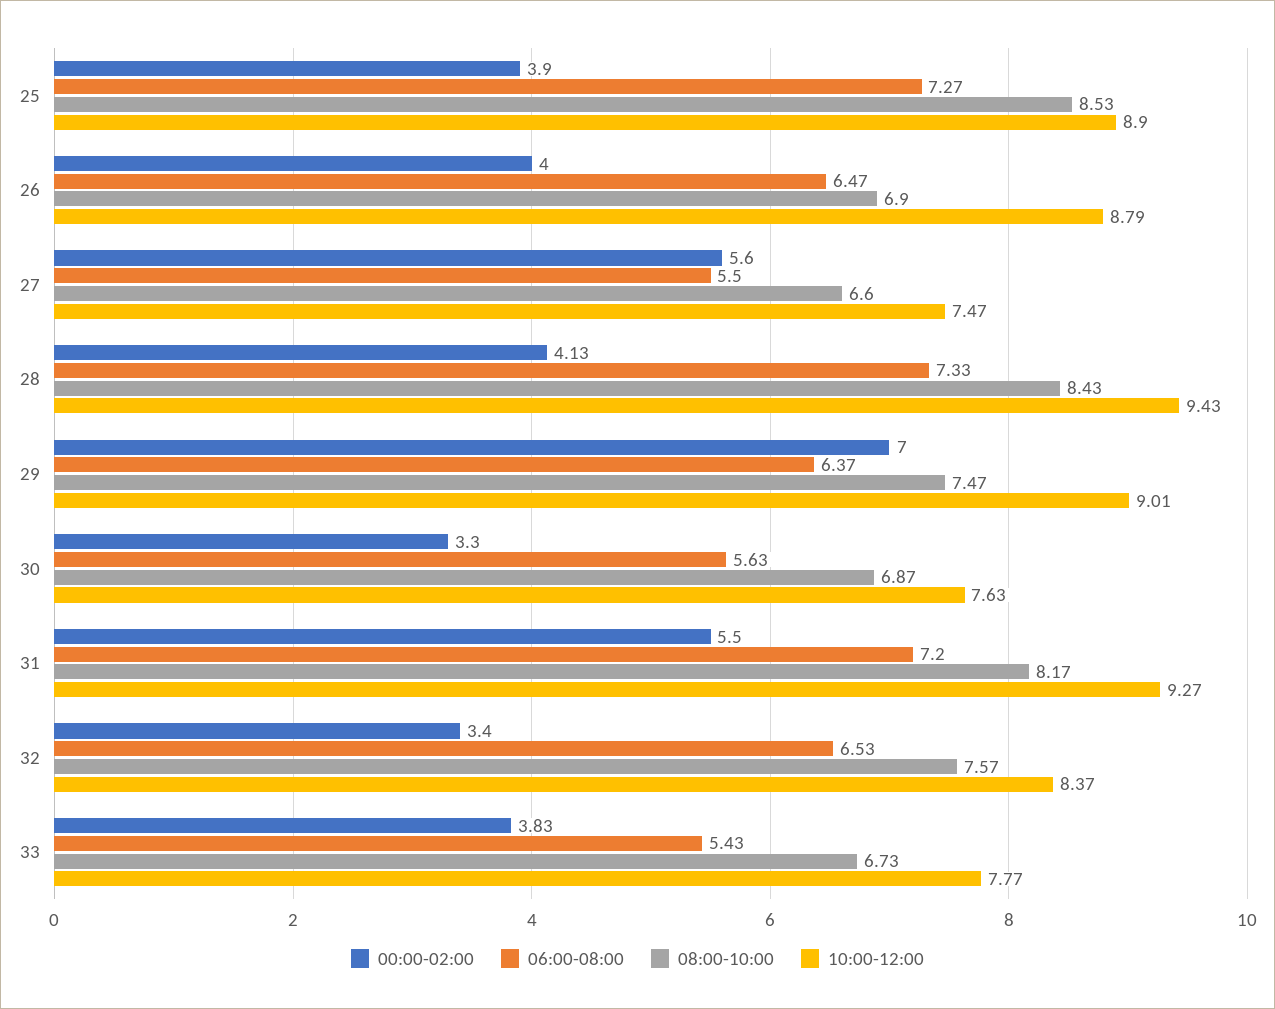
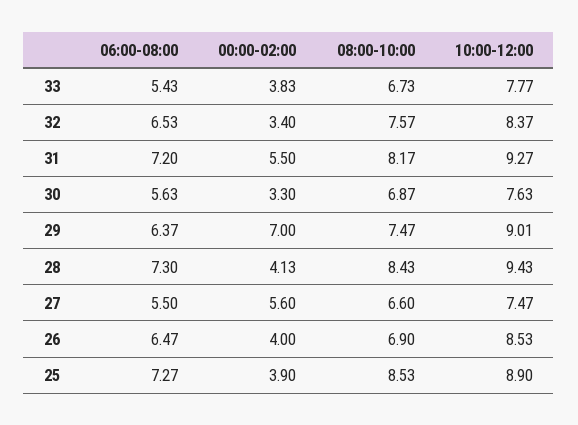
  {
    "00:00-02:00": {
      "25": 3.9,
      "26": 4,
      "27": 5.6,
      "28": 4.13,
      "29": 7,
      "30": 3.3,
      "31": 5.5,
      "32": 3.4,
      "33": 3.83
    },
    "06:00-08:00": {
      "25": 7.27,
      "26": 6.47,
      "27": 5.5,
-     "28": 7.33,
+     "28": 7.3,
      "29": 6.37,
      "30": 5.63,
      "31": 7.2,
      "32": 6.53,
      "33": 5.43
    },
    "08:00-10:00": {
      "25": 8.53,
      "26": 6.9,
      "27": 6.6,
      "28": 8.43,
      "29": 7.47,
      "30": 6.87,
      "31": 8.17,
      "32": 7.57,
      "33": 6.73
    },
    "10:00-12:00": {
      "25": 8.9,
-     "26": 8.79,
+     "26": 8.53,
      "27": 7.47,
      "28": 9.43,
      "29": 9.01,
      "30": 7.63,
      "31": 9.27,
      "32": 8.37,
      "33": 7.77
    }
  }

